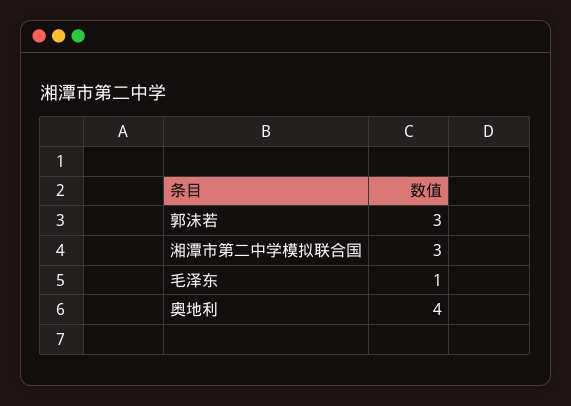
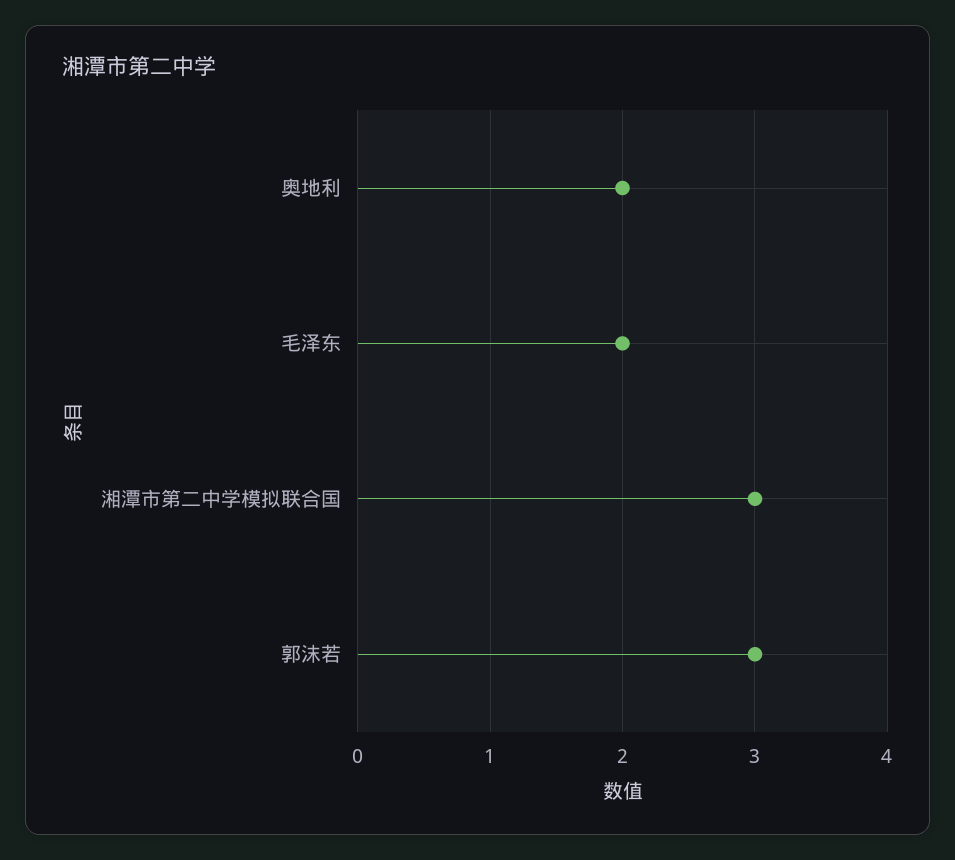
  {
    "郭沫若": 3,
    "湘潭市第二中学模拟联合国": 3,
-   "毛泽东": 1,
+   "毛泽东": 2,
-   "奥地利": 4
+   "奥地利": 2
  }

